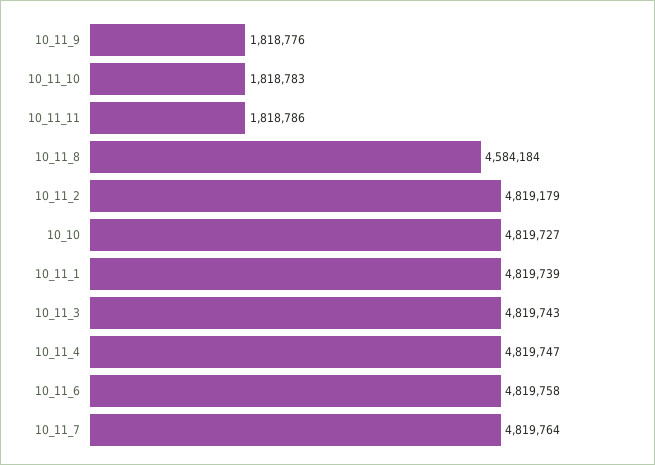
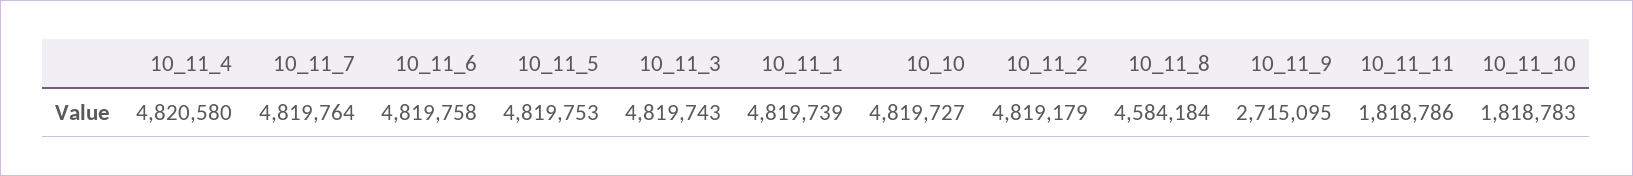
  {
-   "10_11_9": 1818776,
+   "10_11_9": 2715095,
    "10_11_10": 1818783,
    "10_11_11": 1818786,
    "10_11_8": 4584184,
    "10_11_2": 4819179,
    "10_10": 4819727,
    "10_11_1": 4819739,
    "10_11_3": 4819743,
-   "10_11_4": 4819747,
+   "10_11_4": 4820580,
    "10_11_6": 4819758,
-   "10_11_7": 4819764
+   "10_11_7": 4819764,
+   "10_11_5": 4819753
  }

